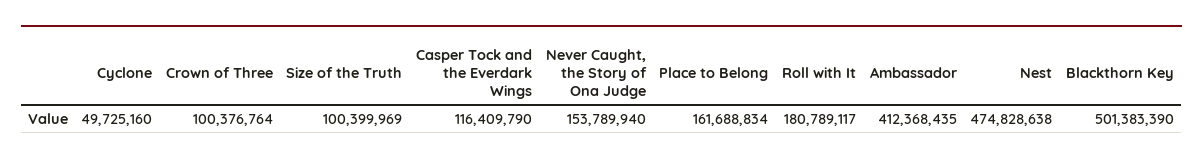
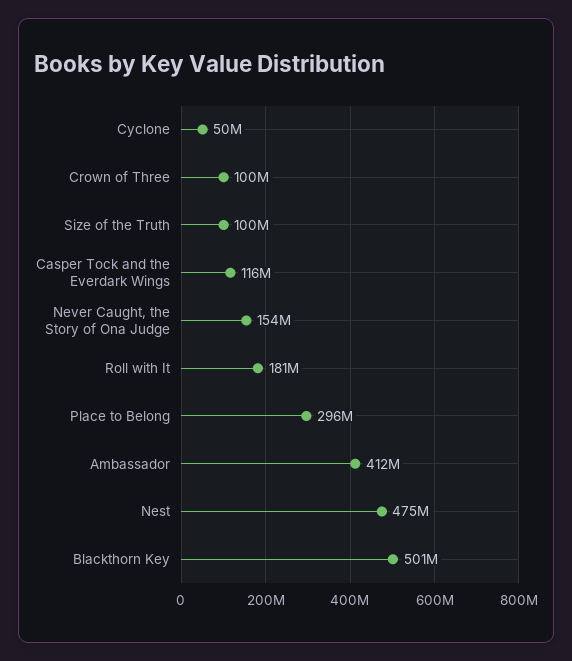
  {
    "Cyclone": 49725160,
    "Crown of Three": 100376764,
    "Size of the Truth": 100399969,
    "Casper Tock and the Everdark Wings": 116409790,
    "Never Caught, the Story of Ona Judge": 153789940,
-   "Place to Belong": 161688834,
+   "Place to Belong": 296000000,
    "Roll with It": 180789117,
    "Ambassador": 412368435,
    "Nest": 474828638,
    "Blackthorn Key": 501383390
  }

